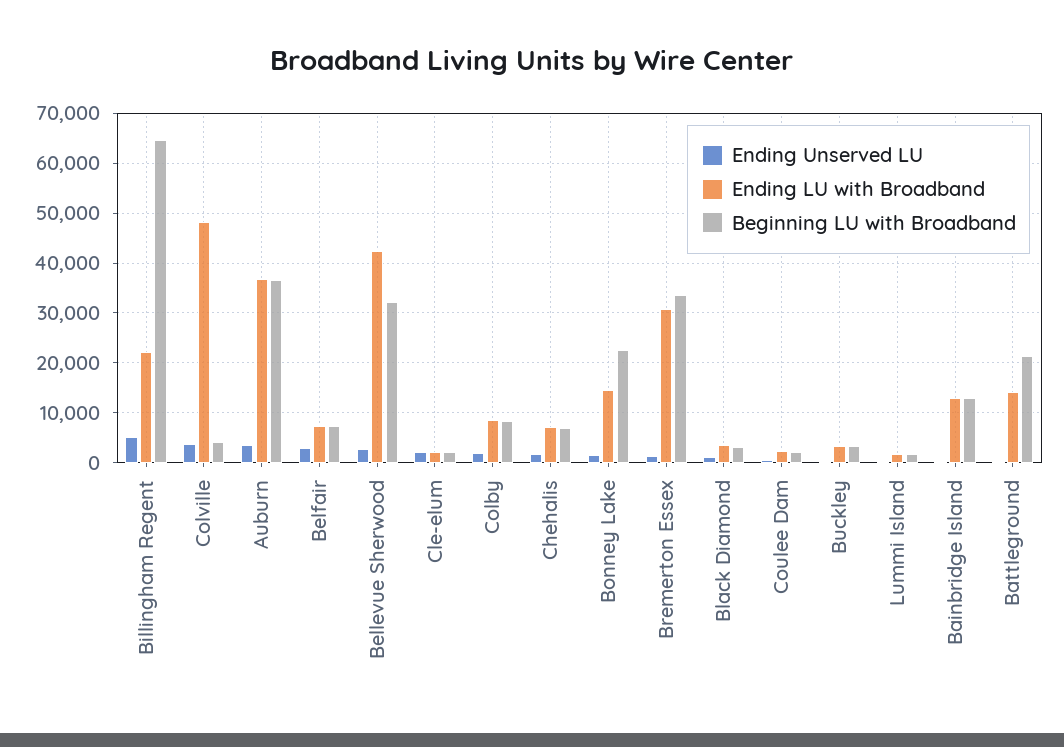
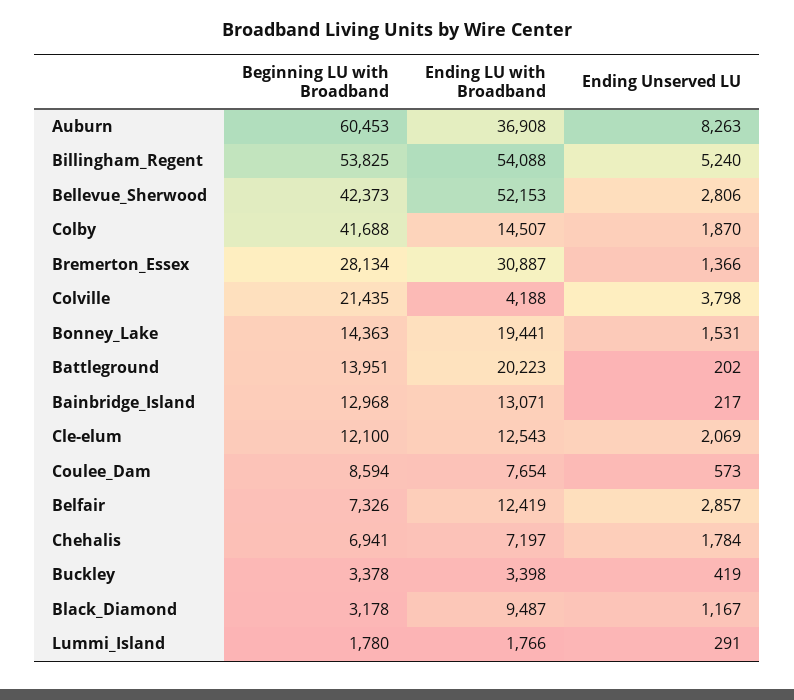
  {
    "Ending Unserved LU": {
      "Billingham Regent": 5240,
      "Colville": 3798,
-     "Auburn": 4000,
+     "Auburn": 8263,
      "Belfair": 2857,
      "Bellevue Sherwood": 2806,
      "Cle-elum": 2069,
      "Colby": 1870,
      "Chehalis": 1784,
      "Bonney Lake": 1531,
      "Bremerton Essex": 1366,
      "Black Diamond": 1167,
      "Coulee Dam": 573,
      "Buckley": 419,
      "Lummi Island": 291,
      "Bainbridge Island": 217,
      "Battleground": 202
    },
    "Ending LU with Broadband": {
-     "Billingham Regent": 22000,
+     "Billingham Regent": 54088,
-     "Colville": 48000,
+     "Colville": 4188,
      "Auburn": 36908,
-     "Belfair": 8000,
+     "Belfair": 12419,
-     "Bellevue Sherwood": 42000,
+     "Bellevue Sherwood": 52153,
-     "Cle-elum": 2000,
+     "Cle-elum": 12543,
-     "Colby": 8000,
+     "Colby": 14507,
      "Chehalis": 7197,
-     "Bonney Lake": 14000,
+     "Bonney Lake": 19441,
      "Bremerton Essex": 30887,
-     "Black Diamond": 4000,
+     "Black Diamond": 9487,
-     "Coulee Dam": 2000,
+     "Coulee Dam": 7654,
      "Buckley": 3398,
      "Lummi Island": 1766,
      "Bainbridge Island": 13071,
-     "Battleground": 14000
+     "Battleground": 20223
    },
    "Beginning LU with Broadband": {
-     "Billingham Regent": 64000,
+     "Billingham Regent": 53825,
-     "Colville": 4000,
+     "Colville": 21435,
-     "Auburn": 36000,
+     "Auburn": 60453,
      "Belfair": 7326,
-     "Bellevue Sherwood": 32000,
+     "Bellevue Sherwood": 42373,
-     "Cle-elum": 2000,
+     "Cle-elum": 12100,
-     "Colby": 8000,
+     "Colby": 41688,
      "Chehalis": 6941,
-     "Bonney Lake": 22000,
+     "Bonney Lake": 14363,
-     "Bremerton Essex": 34000,
+     "Bremerton Essex": 28134,
      "Black Diamond": 3178,
-     "Coulee Dam": 2000,
+     "Coulee Dam": 8594,
      "Buckley": 3378,
      "Lummi Island": 1780,
      "Bainbridge Island": 12968,
-     "Battleground": 22000
+     "Battleground": 13951
    }
  }

